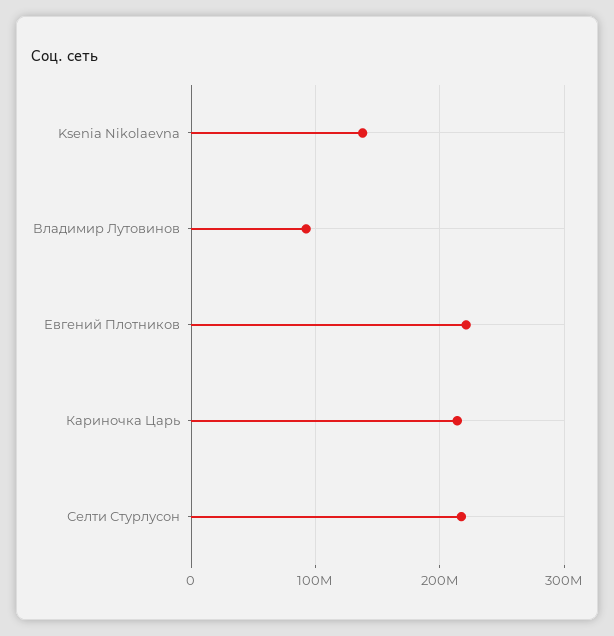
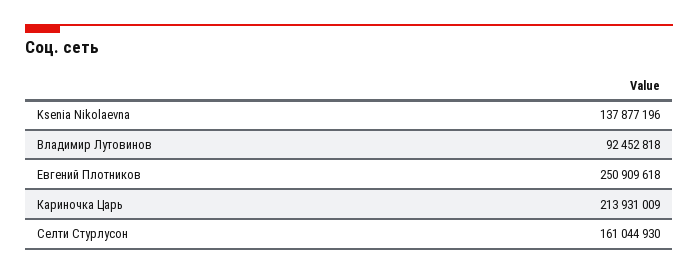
  {
    "Ksenia Nikolaevna": 137877196,
    "Владимир Лутовинов": 92452818,
-   "Евгений Плотников": 220000000,
+   "Евгений Плотников": 250909618,
    "Кариночка Царь": 213931009,
-   "Селти Стурлусон": 220000000
+   "Селти Стурлусон": 161044930
  }

